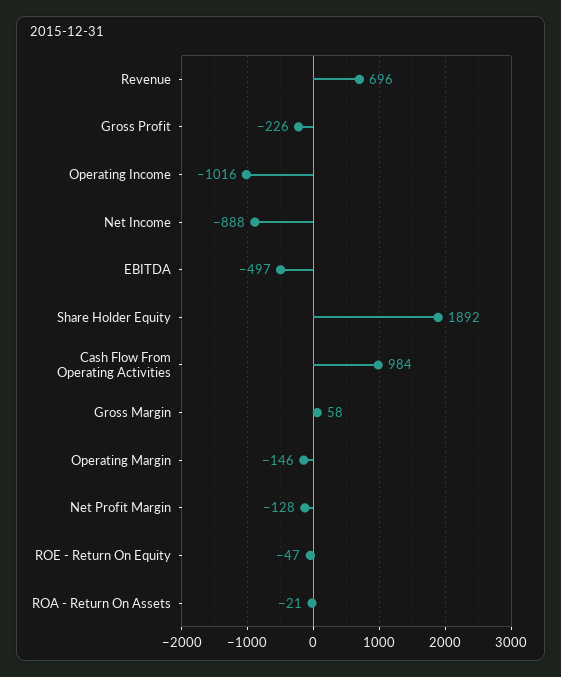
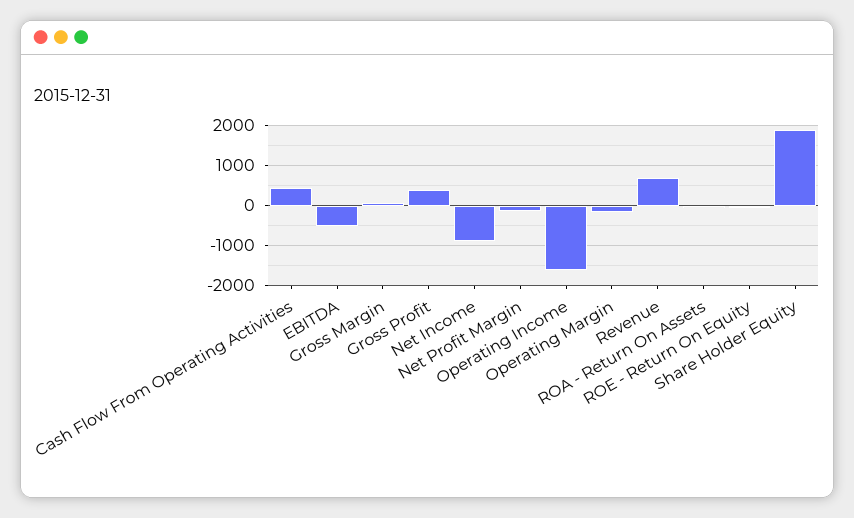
  {
    "Revenue": 696,
-   "Gross Profit": -226,
+   "Gross Profit": 400,
-   "Operating Income": -1016,
+   "Operating Income": -1600,
    "Net Income": -888,
    "EBITDA": -497,
    "Share Holder Equity": 1892,
-   "Cash Flow From Operating Activities": 984,
+   "Cash Flow From Operating Activities": 400,
    "Gross Margin": 58,
    "Operating Margin": -146,
    "Net Profit Margin": -128,
    "ROE - Return On Equity": -47,
    "ROA - Return On Assets": -21
  }

